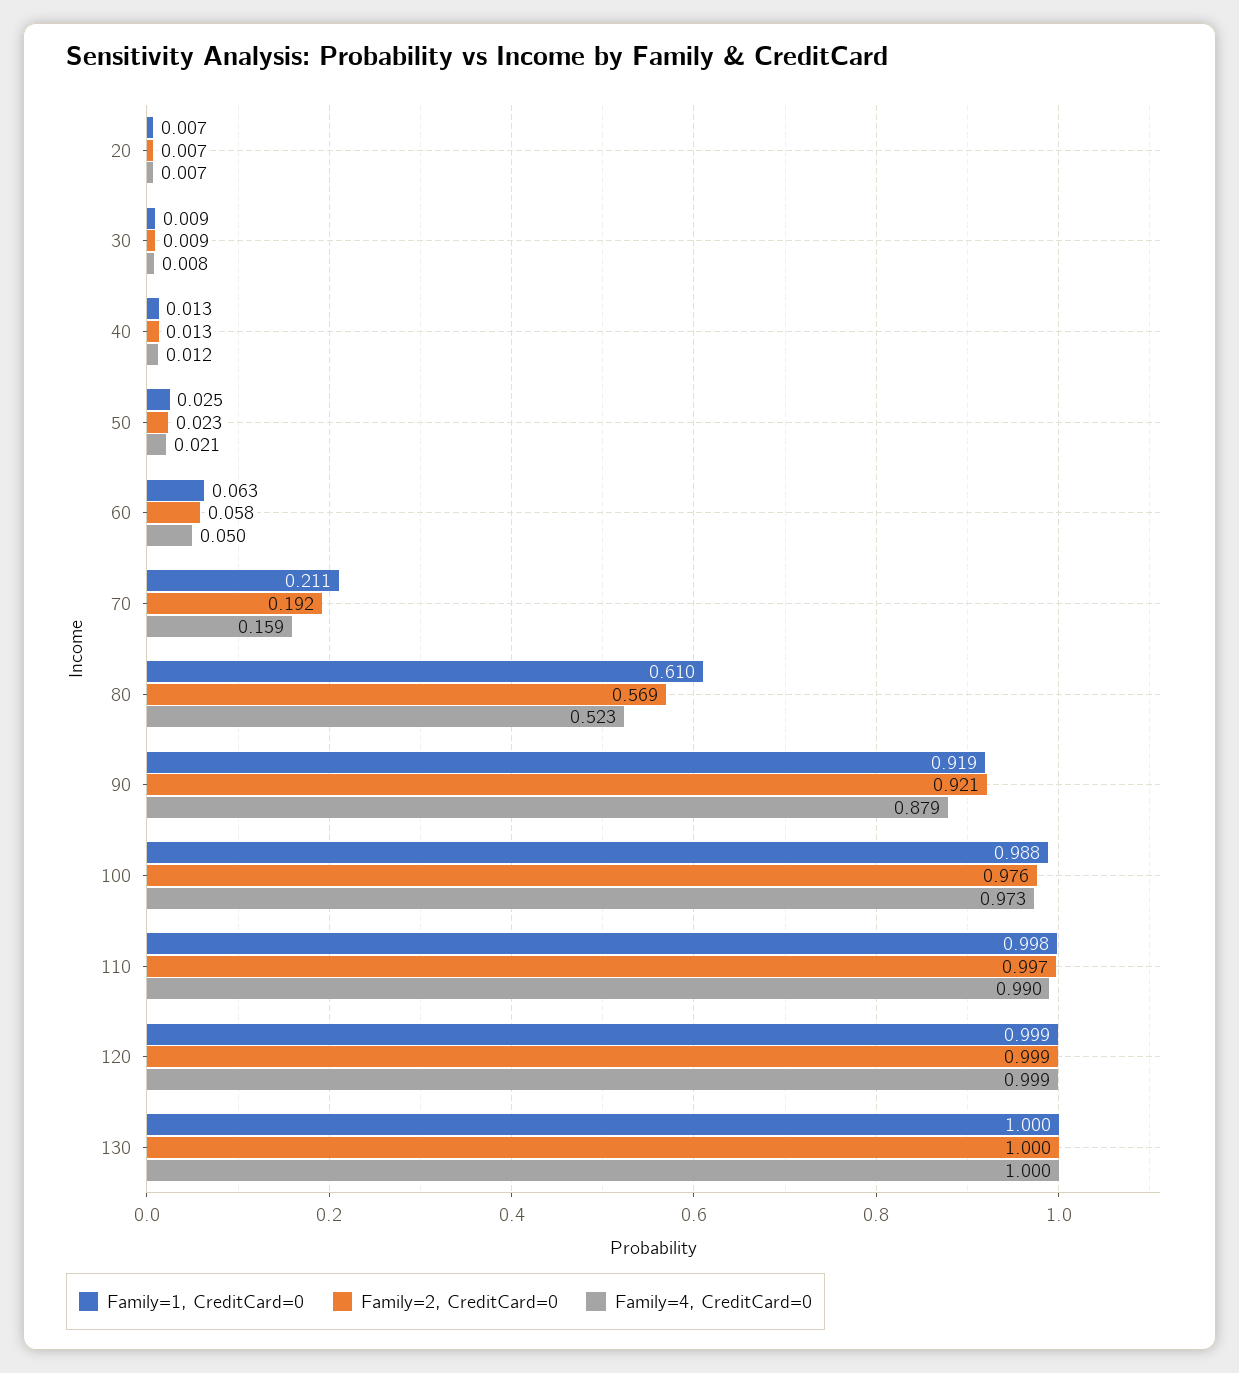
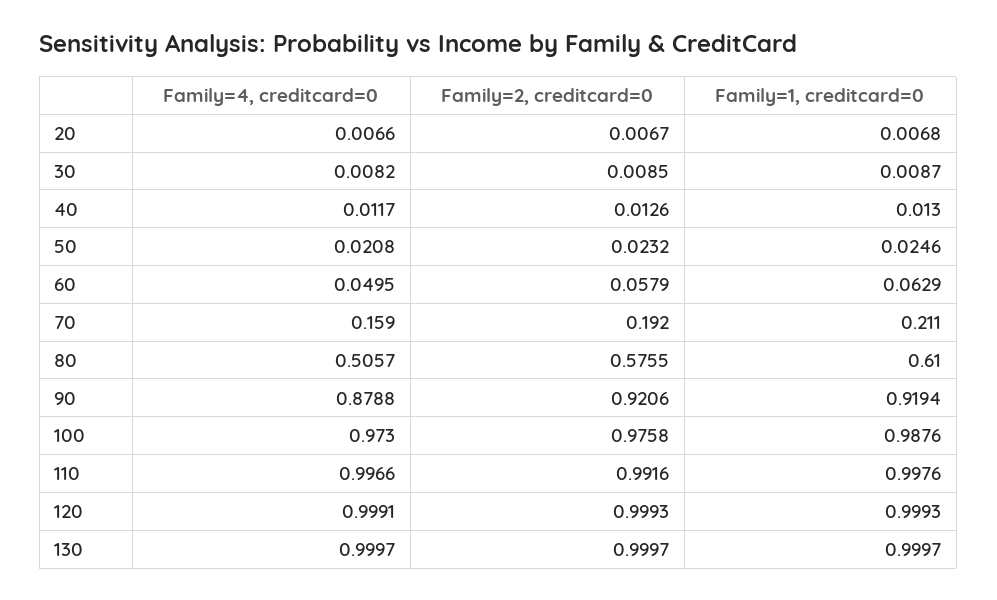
  {
    "Family=1, CreditCard=0": {
      "20": 0.0068,
      "30": 0.0087,
      "40": 0.013,
      "50": 0.0246,
      "60": 0.0629,
      "70": 0.211,
      "80": 0.61,
      "90": 0.9194,
      "100": 0.9876,
      "110": 0.9976,
      "120": 0.9993,
      "130": 0.9997
    },
    "Family=2, CreditCard=0": {
      "20": 0.0067,
      "30": 0.0085,
      "40": 0.0126,
      "50": 0.0232,
      "60": 0.0579,
      "70": 0.192,
-     "80": 0.569,
+     "80": 0.5755,
      "90": 0.9206,
      "100": 0.9758,
-     "110": 0.997,
+     "110": 0.9916,
      "120": 0.9993,
      "130": 0.9997
    },
    "Family=4, CreditCard=0": {
      "20": 0.0066,
      "30": 0.0082,
      "40": 0.0117,
      "50": 0.0208,
      "60": 0.0495,
      "70": 0.159,
-     "80": 0.523,
+     "80": 0.5057,
      "90": 0.8788,
      "100": 0.973,
-     "110": 0.99,
+     "110": 0.9966,
      "120": 0.9991,
      "130": 0.9997
    }
  }

